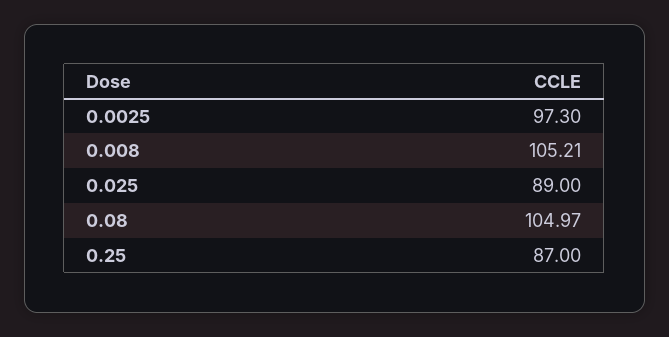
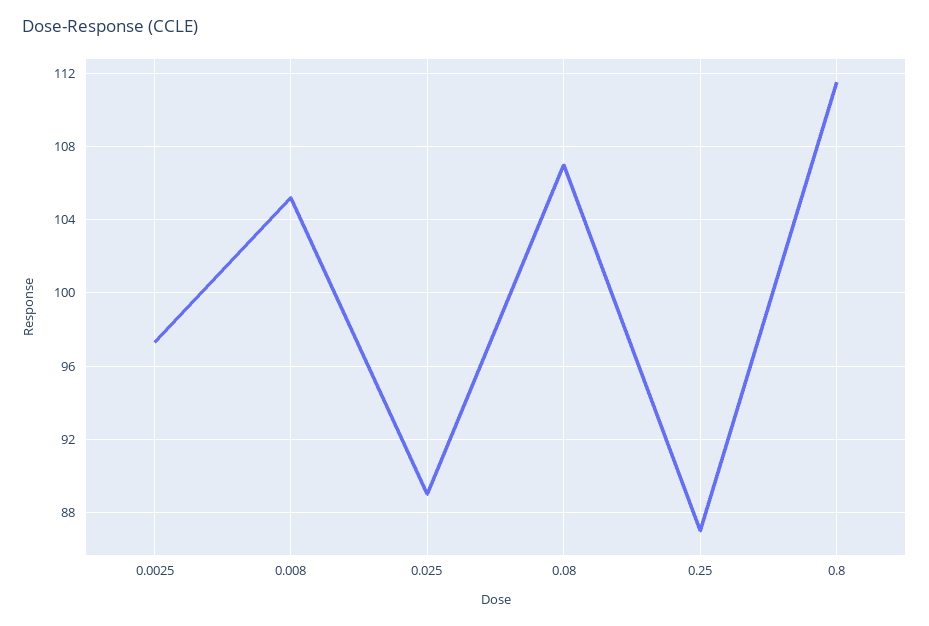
  {
    "0.0025": 97.3,
    "0.008": 105.21,
    "0.025": 89,
-   "0.08": 104.97,
+   "0.08": 107,
-   "0.25": 87
+   "0.25": 87,
+   "0.8": 111.5
  }

